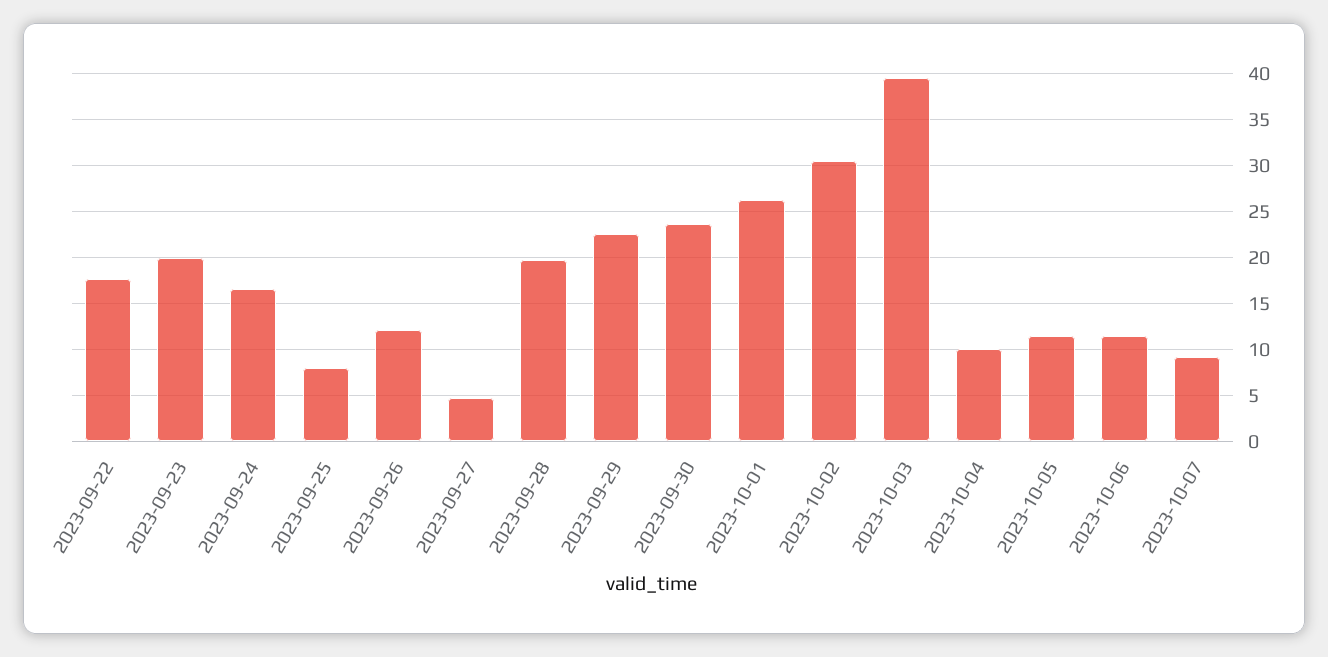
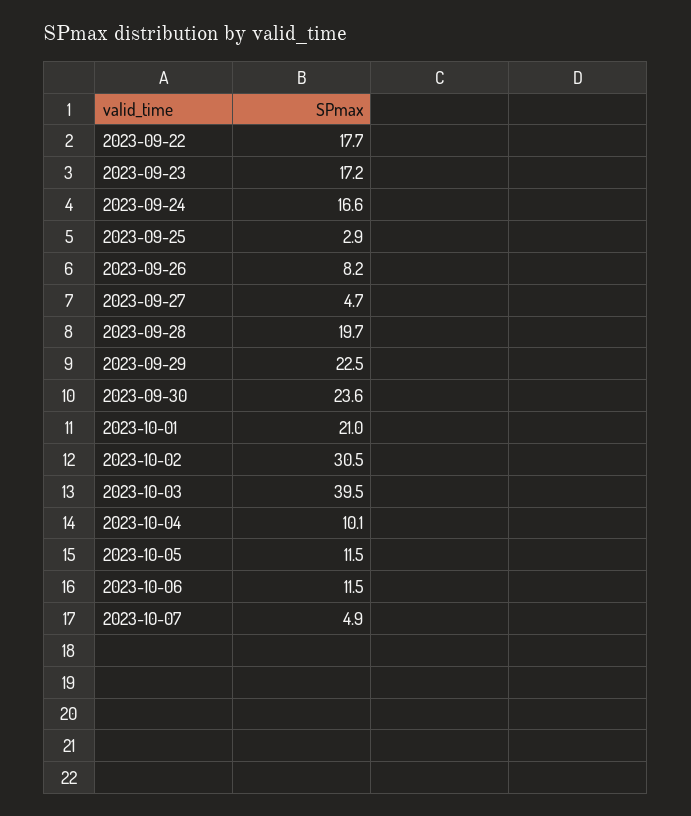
  {
    "2023-09-22": 17.7,
-   "2023-09-23": 20,
+   "2023-09-23": 17.2,
    "2023-09-24": 16.6,
-   "2023-09-25": 8,
+   "2023-09-25": 2.9,
-   "2023-09-26": 12,
+   "2023-09-26": 8.2,
    "2023-09-27": 4.7,
    "2023-09-28": 19.7,
    "2023-09-29": 22.5,
    "2023-09-30": 23.6,
-   "2023-10-01": 26,
+   "2023-10-01": 21,
    "2023-10-02": 30.5,
    "2023-10-03": 39.5,
    "2023-10-04": 10.1,
    "2023-10-05": 11.5,
    "2023-10-06": 11.5,
-   "2023-10-07": 9
+   "2023-10-07": 4.9
  }

